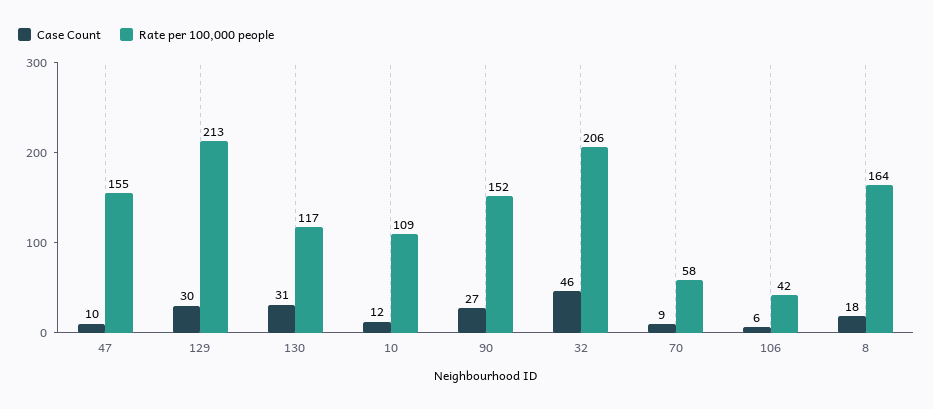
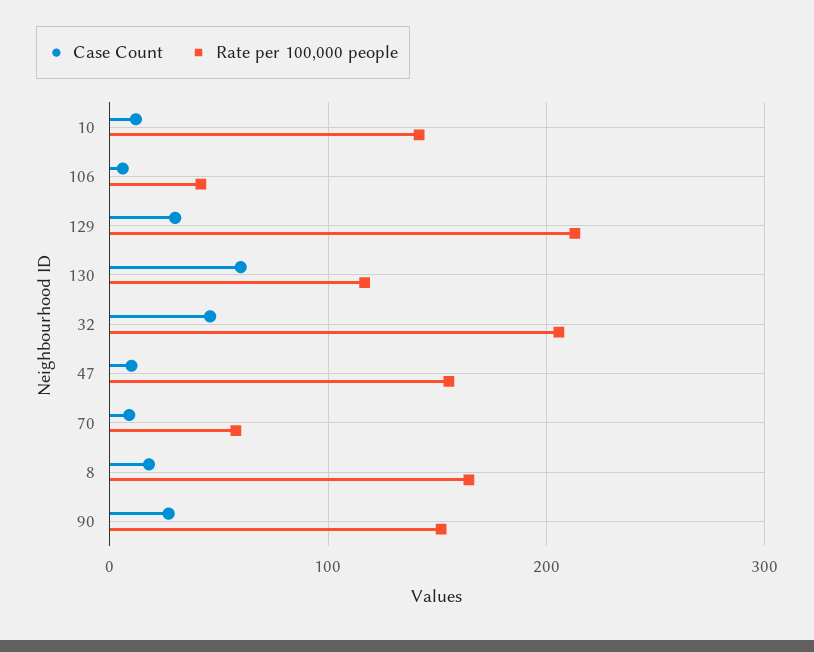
  {
    "Case Count": {
      "47": 10,
      "129": 30,
-     "130": 31,
+     "130": 60,
      "10": 12,
      "90": 27,
      "32": 46,
      "70": 9,
      "106": 6,
      "8": 18
    },
    "Rate per 100,000 people": {
      "47": 155,
      "129": 213,
      "130": 117,
-     "10": 109,
+     "10": 140,
      "90": 152,
      "32": 206,
      "70": 58,
      "106": 42,
      "8": 164
    }
  }

